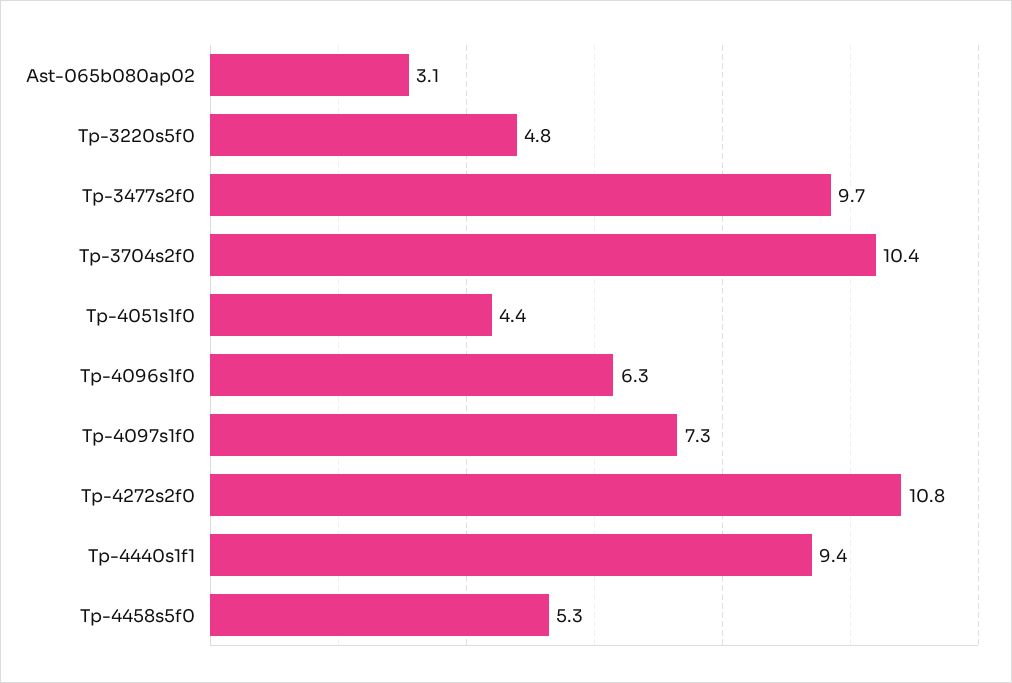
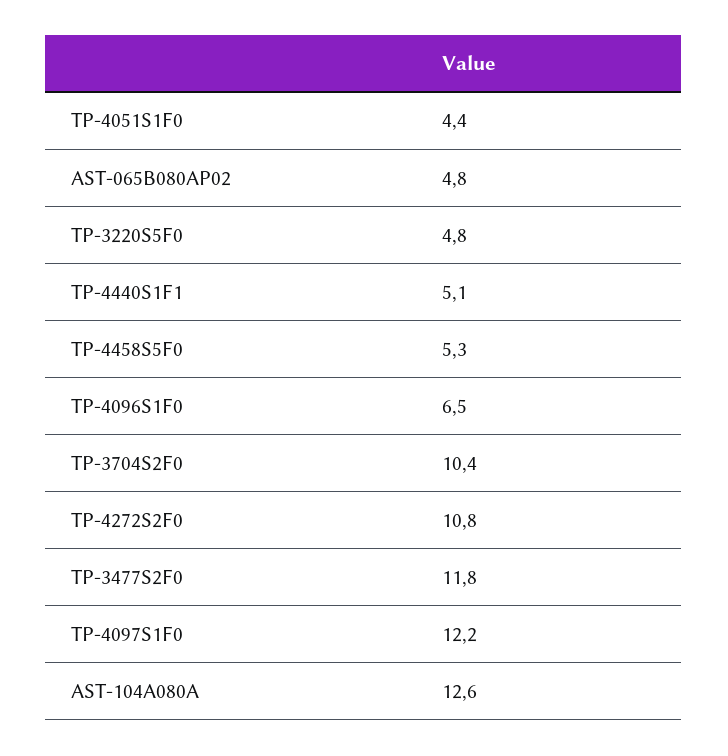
  {
-   "Ast-065b080ap02": 3.1,
+   "Ast-065b080ap02": 4.8,
    "Tp-3220s5f0": 4.8,
-   "Tp-3477s2f0": 9.7,
+   "Tp-3477s2f0": 11.8,
    "Tp-3704s2f0": 10.4,
    "Tp-4051s1f0": 4.4,
-   "Tp-4096s1f0": 6.3,
+   "Tp-4096s1f0": 6.5,
-   "Tp-4097s1f0": 7.3,
+   "Tp-4097s1f0": 12.2,
    "Tp-4272s2f0": 10.8,
-   "Tp-4440s1f1": 9.4,
+   "Tp-4440s1f1": 5.1,
-   "Tp-4458s5f0": 5.3
+   "Tp-4458s5f0": 5.3,
+   "AST-104A080A": 12.6
  }

